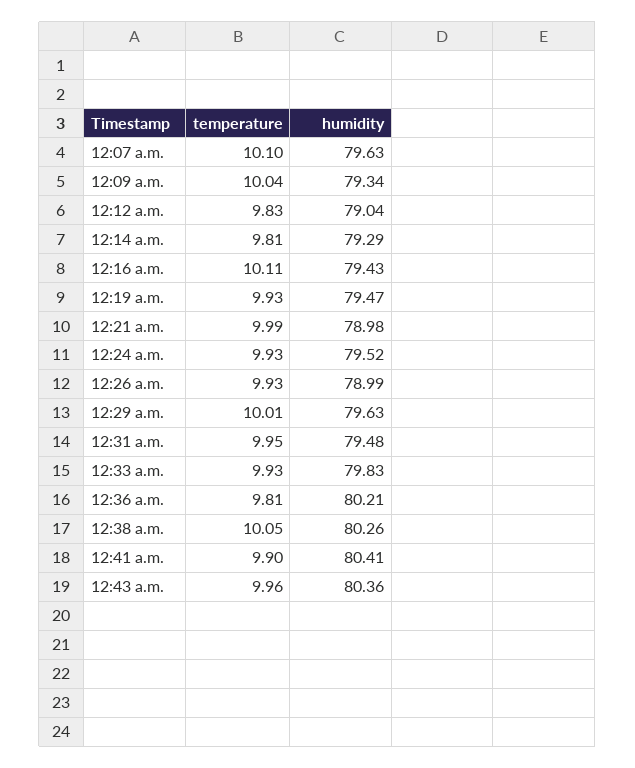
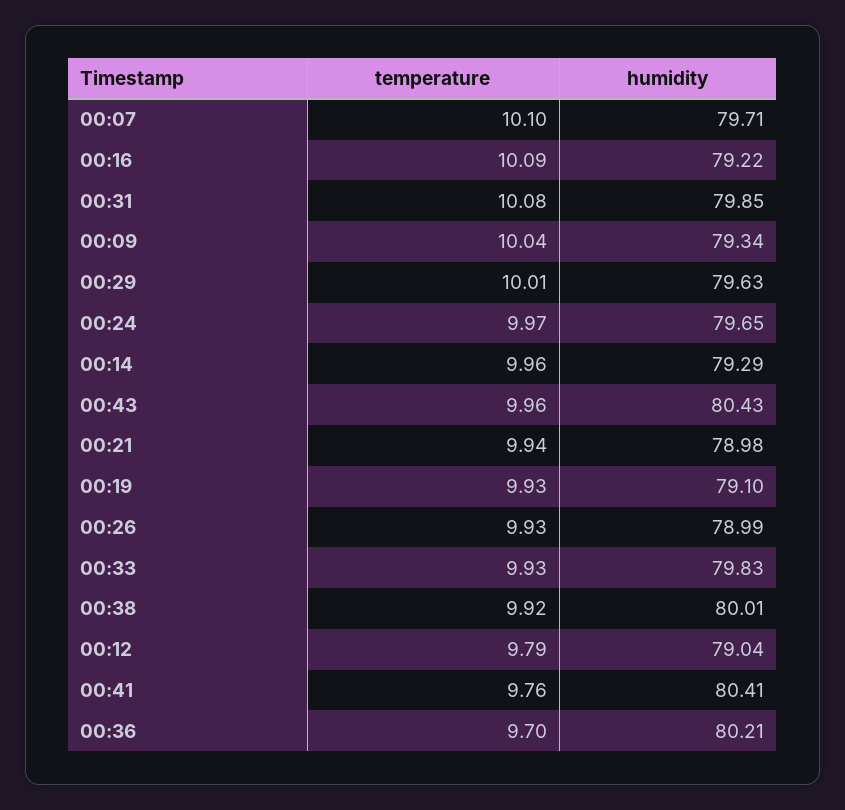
  {
    "temperature": {
      "12:07 a.m.": 10.1,
      "12:09 a.m.": 10.04,
-     "12:12 a.m.": 9.83,
+     "12:12 a.m.": 9.79,
-     "12:14 a.m.": 9.81,
+     "12:14 a.m.": 9.96,
-     "12:16 a.m.": 10.11,
+     "12:16 a.m.": 10.09,
      "12:19 a.m.": 9.93,
-     "12:21 a.m.": 9.99,
+     "12:21 a.m.": 9.94,
-     "12:24 a.m.": 9.93,
+     "12:24 a.m.": 9.97,
      "12:26 a.m.": 9.93,
      "12:29 a.m.": 10.01,
-     "12:31 a.m.": 9.95,
+     "12:31 a.m.": 10.08,
      "12:33 a.m.": 9.93,
-     "12:36 a.m.": 9.81,
+     "12:36 a.m.": 9.7,
-     "12:38 a.m.": 10.05,
+     "12:38 a.m.": 9.92,
-     "12:41 a.m.": 9.9,
+     "12:41 a.m.": 9.76,
      "12:43 a.m.": 9.96
    },
    "humidity": {
-     "12:07 a.m.": 79.63,
+     "12:07 a.m.": 79.71,
      "12:09 a.m.": 79.34,
      "12:12 a.m.": 79.04,
      "12:14 a.m.": 79.29,
-     "12:16 a.m.": 79.43,
+     "12:16 a.m.": 79.22,
-     "12:19 a.m.": 79.47,
+     "12:19 a.m.": 79.1,
      "12:21 a.m.": 78.98,
-     "12:24 a.m.": 79.52,
+     "12:24 a.m.": 79.65,
      "12:26 a.m.": 78.99,
      "12:29 a.m.": 79.63,
-     "12:31 a.m.": 79.48,
+     "12:31 a.m.": 79.85,
      "12:33 a.m.": 79.83,
      "12:36 a.m.": 80.21,
-     "12:38 a.m.": 80.26,
+     "12:38 a.m.": 80.01,
      "12:41 a.m.": 80.41,
-     "12:43 a.m.": 80.36
+     "12:43 a.m.": 80.43
    }
  }

